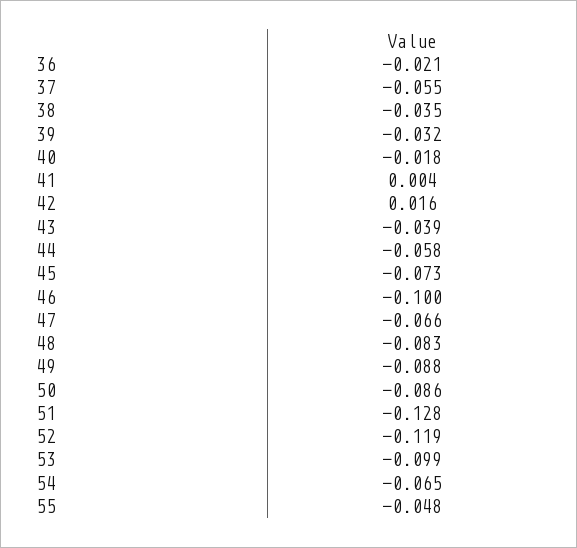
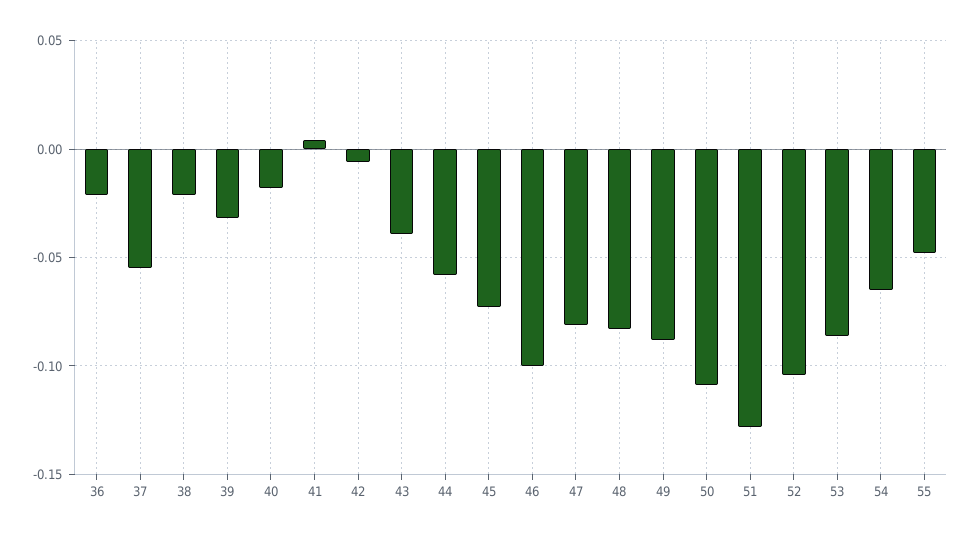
  {
    "36": -0.021,
    "37": -0.055,
-   "38": -0.035,
+   "38": -0.02,
    "39": -0.032,
    "40": -0.018,
    "41": 0.004,
-   "42": 0.016,
+   "42": -0.005,
    "43": -0.039,
    "44": -0.058,
    "45": -0.073,
    "46": -0.1,
-   "47": -0.066,
+   "47": -0.08,
    "48": -0.083,
    "49": -0.088,
-   "50": -0.086,
+   "50": -0.11,
    "51": -0.128,
-   "52": -0.119,
+   "52": -0.105,
-   "53": -0.099,
+   "53": -0.085,
    "54": -0.065,
    "55": -0.048
  }

